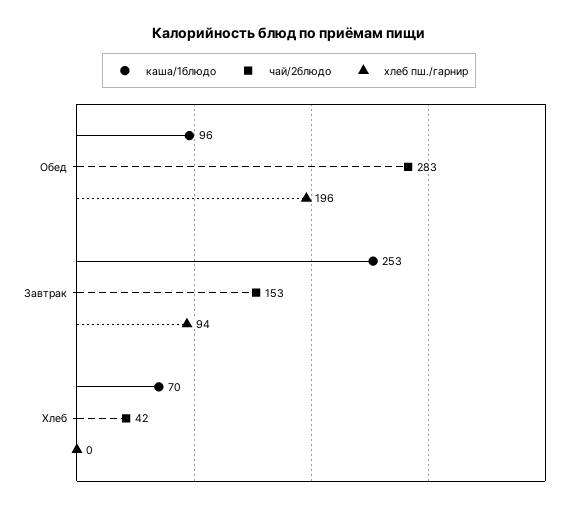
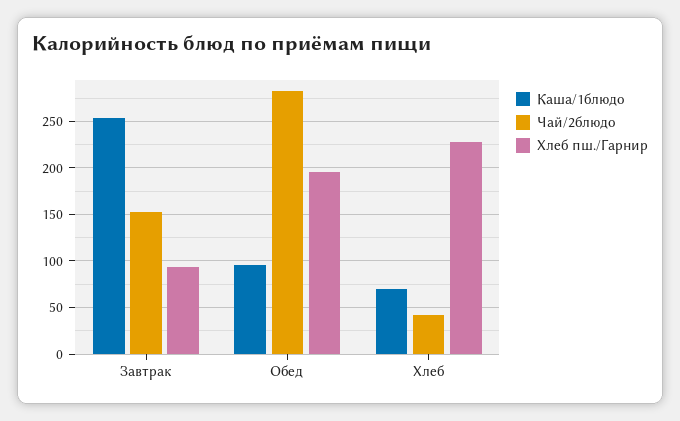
  {
    "каша/1блюдо": {
      "Обед": 96,
      "Завтрак": 253,
      "Хлеб": 70
    },
    "чай/2блюдо": {
      "Обед": 283,
      "Завтрак": 153,
      "Хлеб": 42
    },
    "хлеб пш./гарнир": {
      "Обед": 196,
      "Завтрак": 94,
-     "Хлеб": 0
+     "Хлеб": 230
    }
  }

